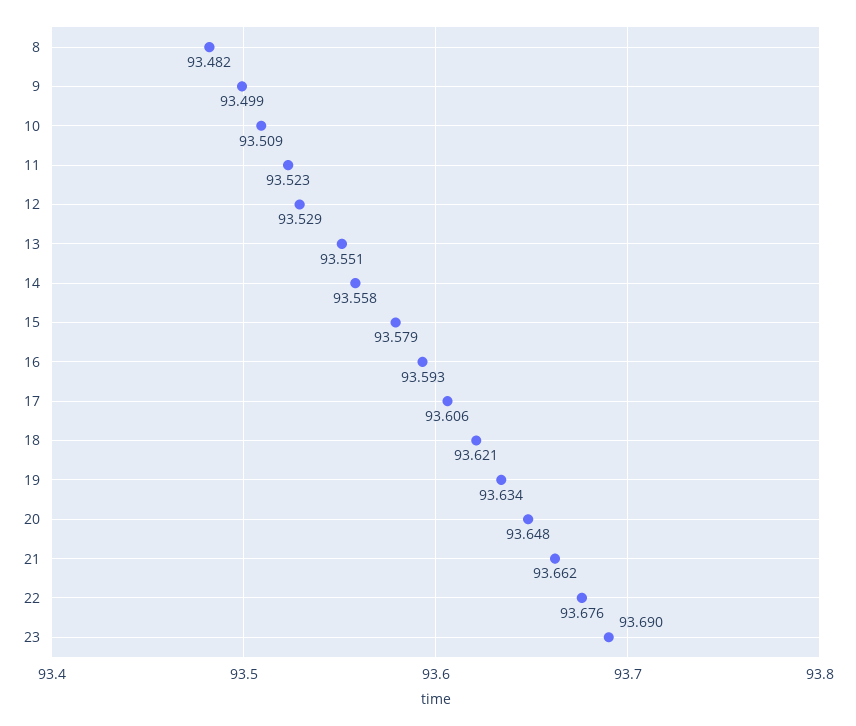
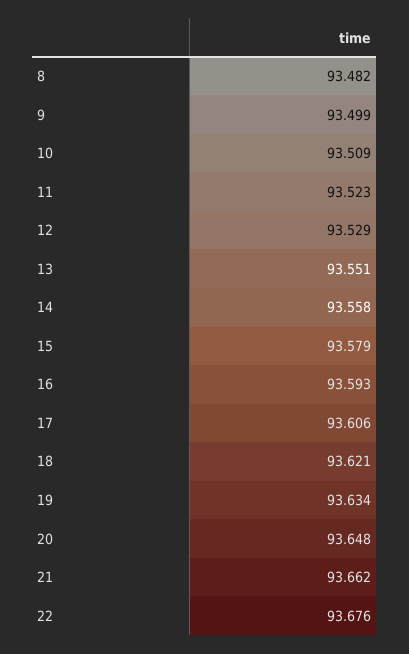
  {
    "8": 93.482,
    "9": 93.499,
    "10": 93.509,
    "11": 93.523,
    "12": 93.529,
    "13": 93.551,
    "14": 93.558,
    "15": 93.579,
    "16": 93.593,
    "17": 93.606,
    "18": 93.621,
    "19": 93.634,
    "20": 93.648,
    "21": 93.662,
-   "22": 93.676,
+   "22": 93.676
-   "23": 93.69
  }

